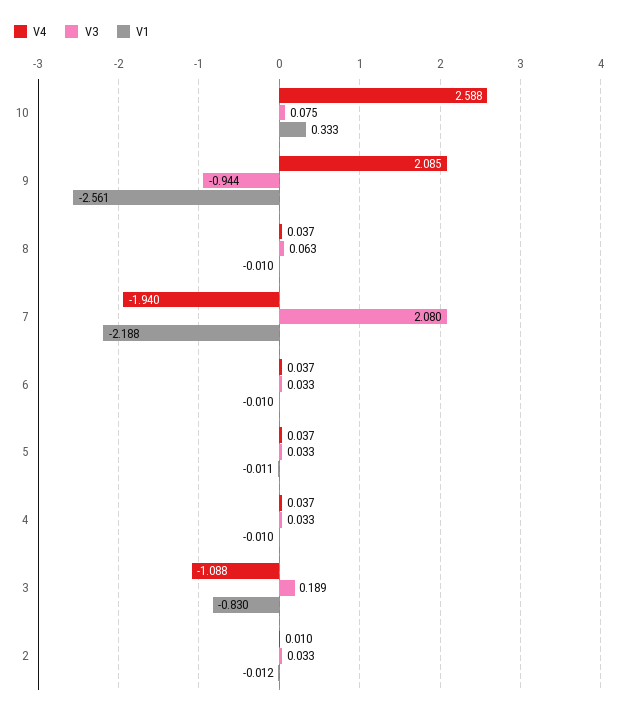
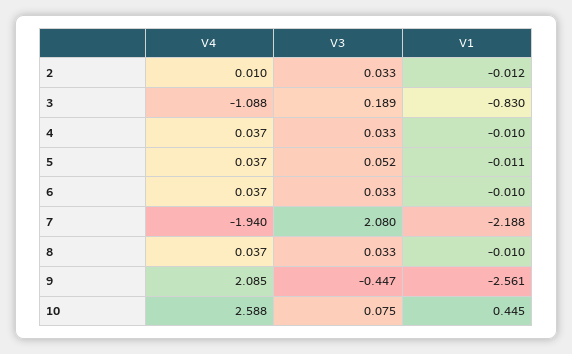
  {
    "V4": {
      "10": 2.588,
      "9": 2.085,
      "8": 0.037,
      "7": -1.94,
      "6": 0.037,
      "5": 0.037,
      "4": 0.037,
      "3": -1.088,
      "2": 0.01
    },
    "V3": {
      "10": 0.075,
-     "9": -0.944,
+     "9": -0.447,
-     "8": 0.063,
+     "8": 0.033,
      "7": 2.08,
      "6": 0.033,
-     "5": 0.033,
+     "5": 0.052,
      "4": 0.033,
      "3": 0.189,
      "2": 0.033
    },
    "V1": {
-     "10": 0.333,
+     "10": 0.445,
      "9": -2.561,
      "8": -0.01,
      "7": -2.188,
      "6": -0.01,
      "5": -0.011,
      "4": -0.01,
      "3": -0.83,
      "2": -0.012
    }
  }

